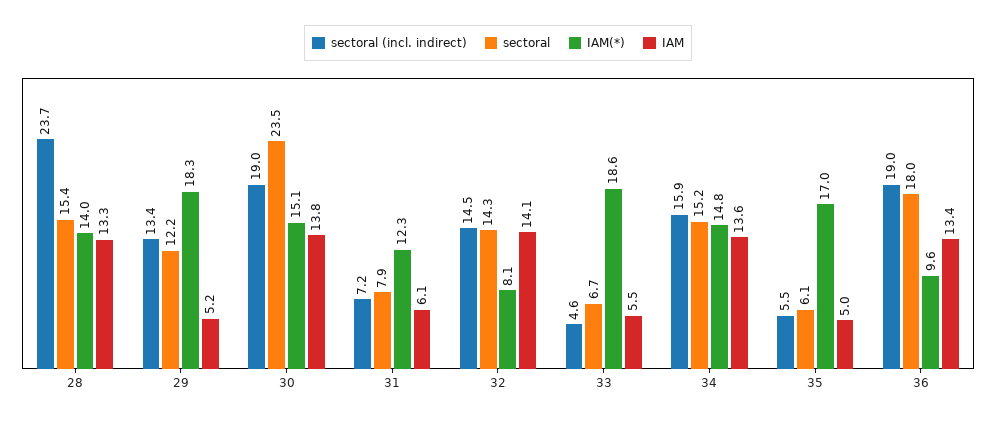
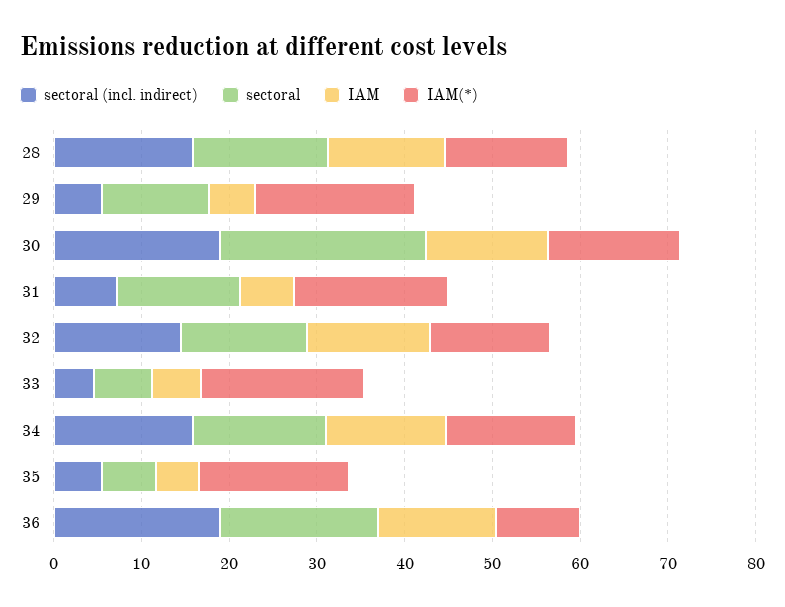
  {
    "sectoral (incl. indirect)": {
-     "28": 23.7,
+     "28": 16,
-     "29": 13.4,
+     "29": 6,
      "30": 19,
      "31": 7.2,
      "32": 14.5,
      "33": 4.6,
      "34": 15.9,
      "35": 5.5,
      "36": 19
    },
    "sectoral": {
      "28": 15.4,
      "29": 12.2,
      "30": 23.5,
-     "31": 7.9,
+     "31": 14,
      "32": 14.3,
      "33": 6.7,
      "34": 15.2,
      "35": 6.1,
      "36": 18
    },
    "IAM(*)": {
      "28": 14,
      "29": 18.3,
      "30": 15.1,
-     "31": 12.3,
+     "31": 18,
-     "32": 8.1,
+     "32": 14,
      "33": 18.6,
      "34": 14.8,
      "35": 17,
      "36": 9.6
    },
    "IAM": {
      "28": 13.3,
      "29": 5.2,
      "30": 13.8,
      "31": 6.1,
      "32": 14.1,
      "33": 5.5,
      "34": 13.6,
      "35": 5,
      "36": 13.4
    }
  }

